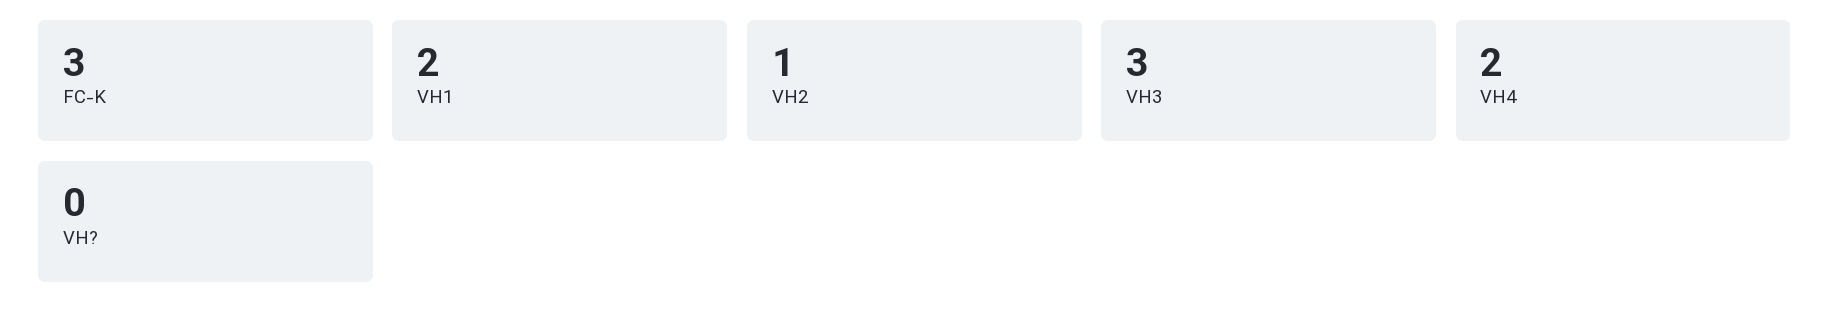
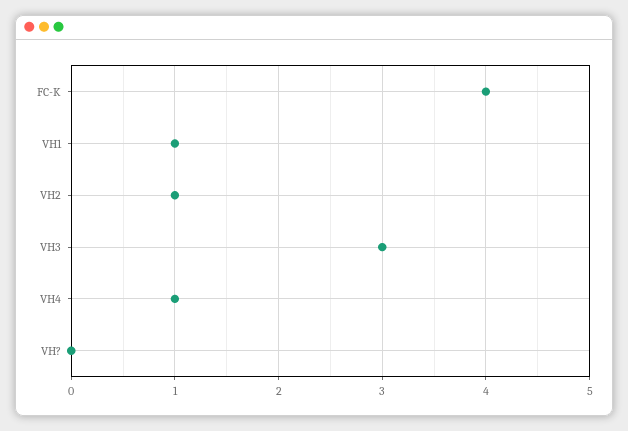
  {
-   "FC-K": 3,
+   "FC-K": 4,
-   "VH1": 2,
+   "VH1": 1,
    "VH2": 1,
    "VH3": 3,
-   "VH4": 2,
+   "VH4": 1,
    "VH?": 0
  }

